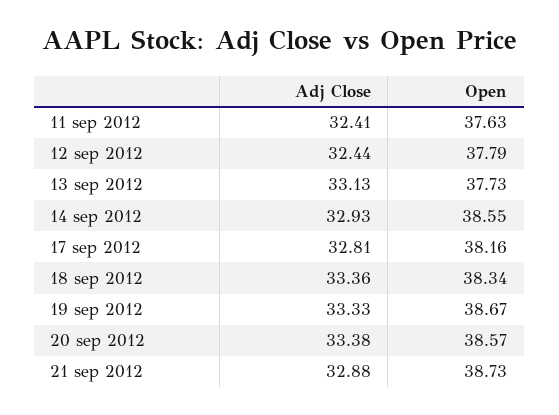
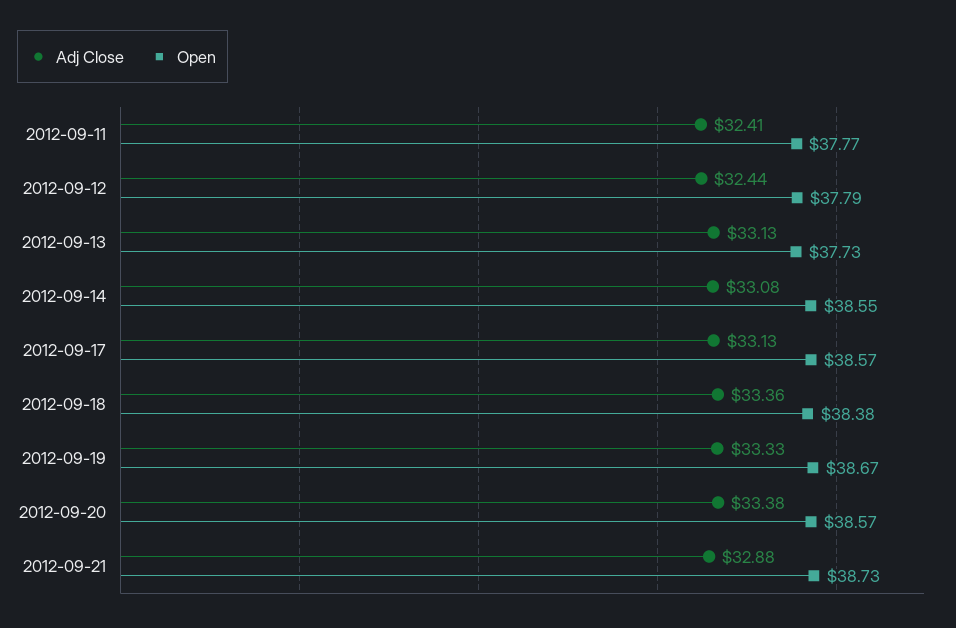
  {
    "Adj Close": {
      "11 sep 2012": 32.41,
      "12 sep 2012": 32.44,
      "13 sep 2012": 33.13,
-     "14 sep 2012": 32.93,
+     "14 sep 2012": 33.08,
-     "17 sep 2012": 32.81,
+     "17 sep 2012": 33.13,
      "18 sep 2012": 33.36,
      "19 sep 2012": 33.33,
      "20 sep 2012": 33.38,
      "21 sep 2012": 32.88
    },
    "Open": {
-     "11 sep 2012": 37.63,
+     "11 sep 2012": 37.77,
      "12 sep 2012": 37.79,
      "13 sep 2012": 37.73,
      "14 sep 2012": 38.55,
-     "17 sep 2012": 38.16,
+     "17 sep 2012": 38.57,
-     "18 sep 2012": 38.34,
+     "18 sep 2012": 38.38,
      "19 sep 2012": 38.67,
      "20 sep 2012": 38.57,
      "21 sep 2012": 38.73
    }
  }

